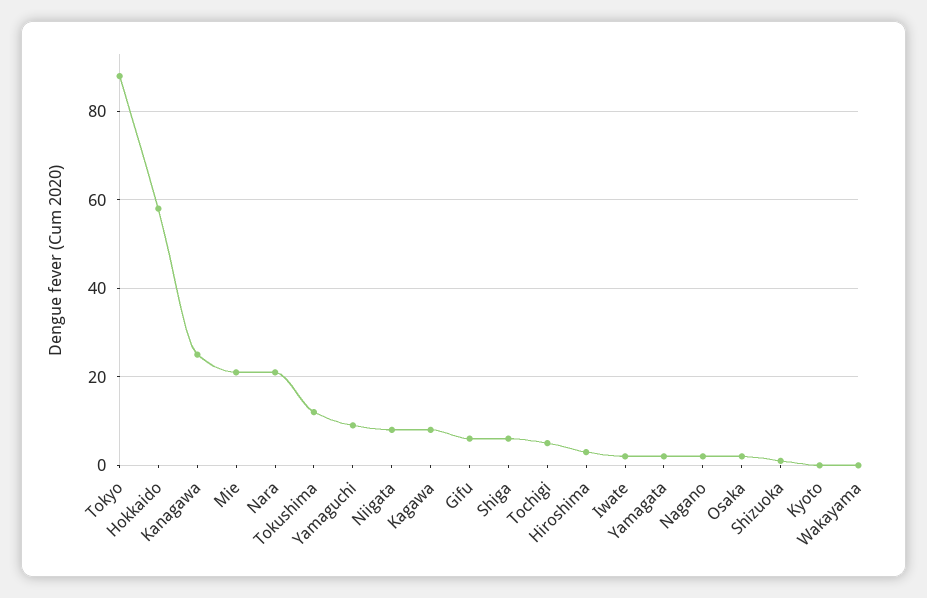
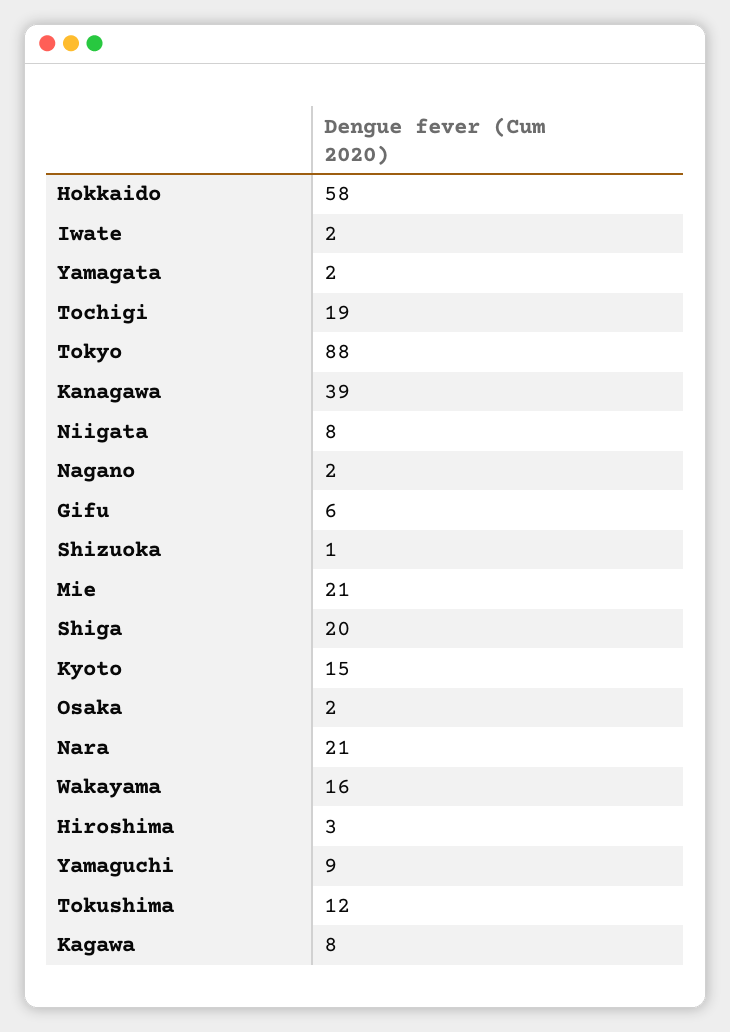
  {
    "Tokyo": 88,
    "Hokkaido": 58,
-   "Kanagawa": 25,
+   "Kanagawa": 39,
    "Mie": 21,
    "Nara": 21,
    "Tokushima": 12,
    "Yamaguchi": 9,
    "Niigata": 8,
    "Kagawa": 8,
    "Gifu": 6,
-   "Shiga": 5,
+   "Shiga": 20,
-   "Tochigi": 5,
+   "Tochigi": 19,
    "Hiroshima": 3,
    "Iwate": 2,
    "Yamagata": 2,
    "Nagano": 2,
    "Osaka": 2,
    "Shizuoka": 1,
-   "Kyoto": 0,
+   "Kyoto": 15,
-   "Wakayama": 0
+   "Wakayama": 16
  }

